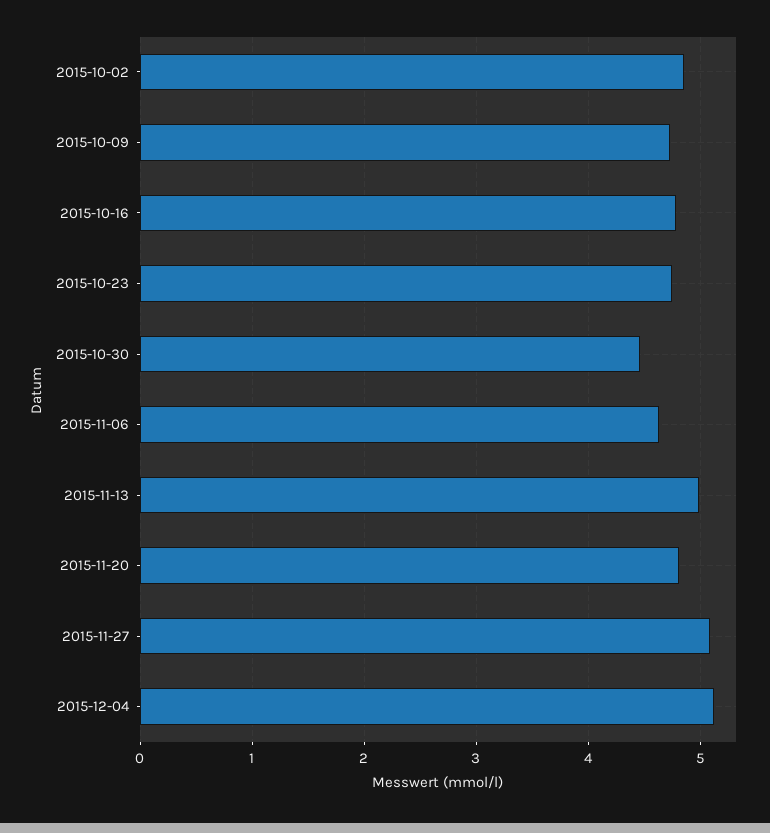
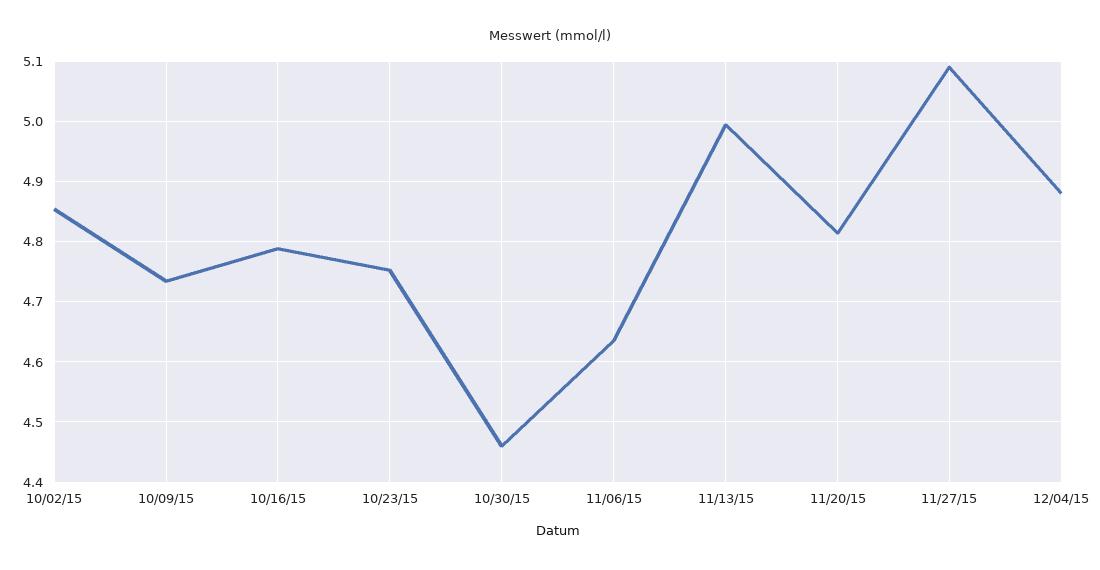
  {
    "2015-10-02": 4.85,
    "2015-10-09": 4.73,
    "2015-10-16": 4.79,
    "2015-10-23": 4.75,
    "2015-10-30": 4.46,
    "2015-11-06": 4.64,
    "2015-11-13": 4.99,
    "2015-11-20": 4.81,
    "2015-11-27": 5.09,
-   "2015-12-04": 5.1
+   "2015-12-04": 4.88
  }

